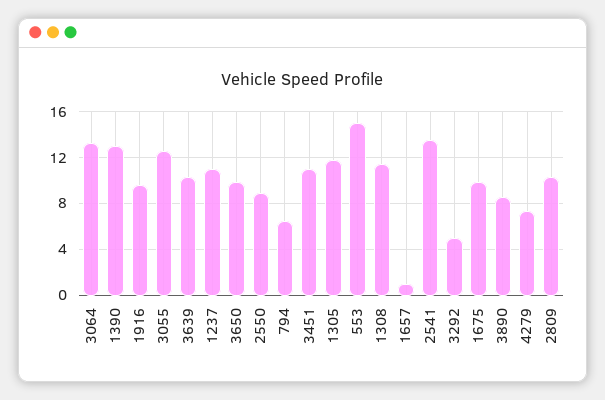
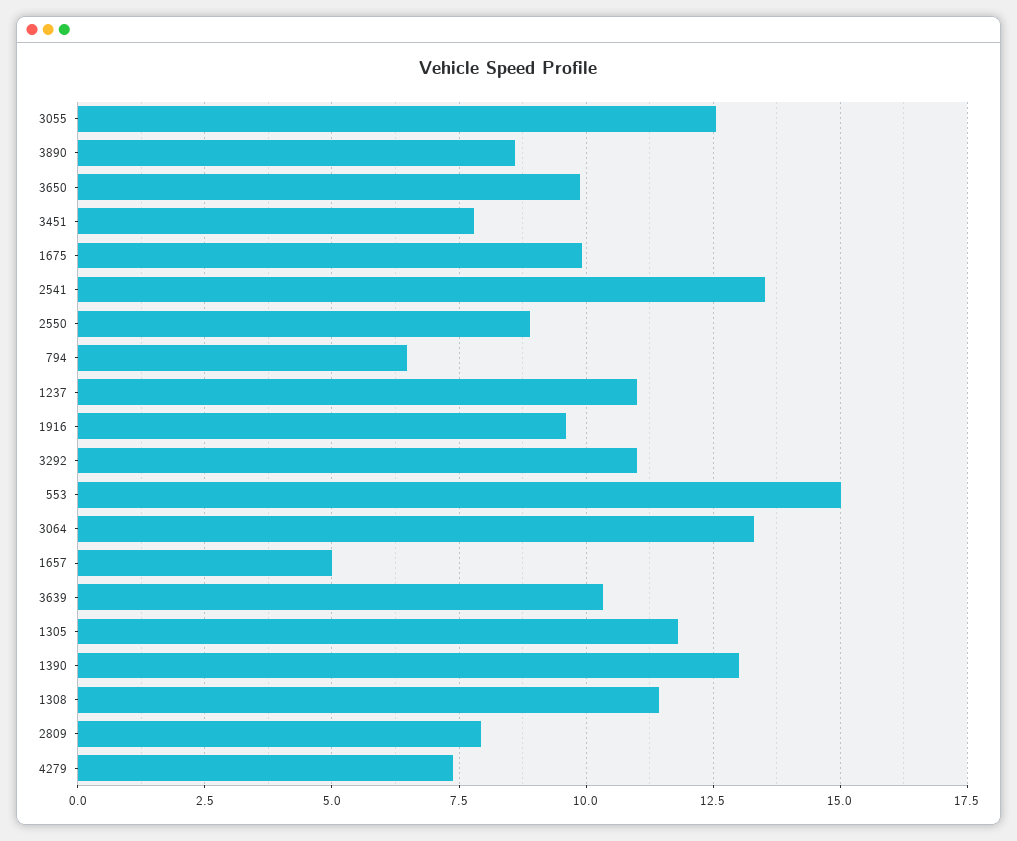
  {
    "3064": 13.25,
    "1390": 13,
    "1916": 9.5,
    "3055": 12.5,
    "3639": 10.25,
    "1237": 11,
    "3650": 10,
    "2550": 9,
    "794": 6.5,
-   "3451": 11,
+   "3451": 7.75,
    "1305": 11.75,
    "553": 15,
    "1308": 11.5,
-   "1657": 1,
+   "1657": 5,
    "2541": 13.5,
-   "3292": 5,
+   "3292": 11,
    "1675": 10,
    "3890": 8.5,
    "4279": 7.5,
-   "2809": 10
+   "2809": 8
  }

